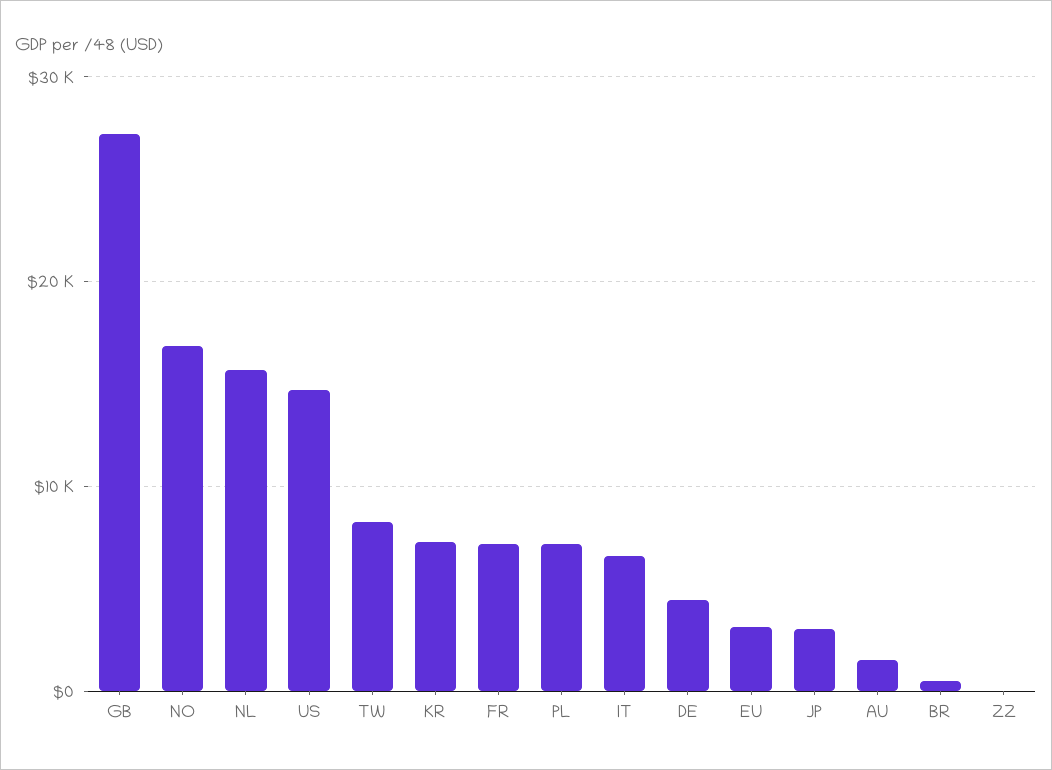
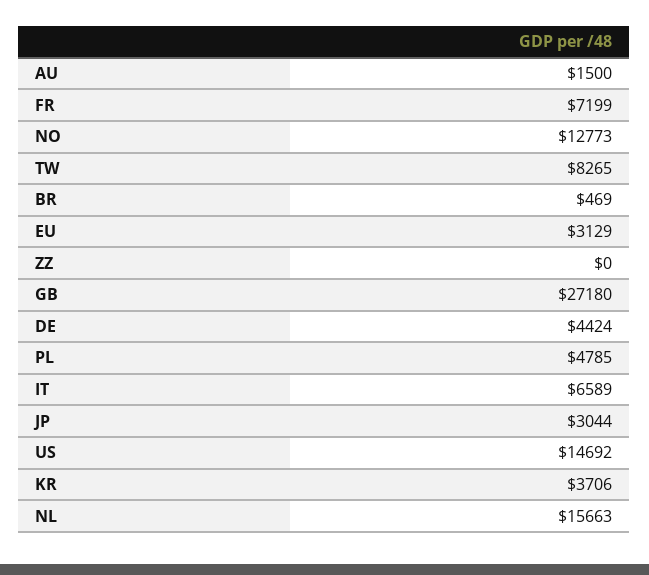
  {
    "GB": 27180,
-   "NO": 17000,
+   "NO": 12773,
    "NL": 15663,
    "US": 14692,
    "TW": 8265,
-   "KR": 7000,
+   "KR": 3706,
    "FR": 7199,
-   "PL": 7000,
+   "PL": 4785,
    "IT": 6589,
    "DE": 4424,
    "EU": 3129,
    "JP": 3044,
    "AU": 1500,
    "BR": 469,
    "ZZ": 0
  }

